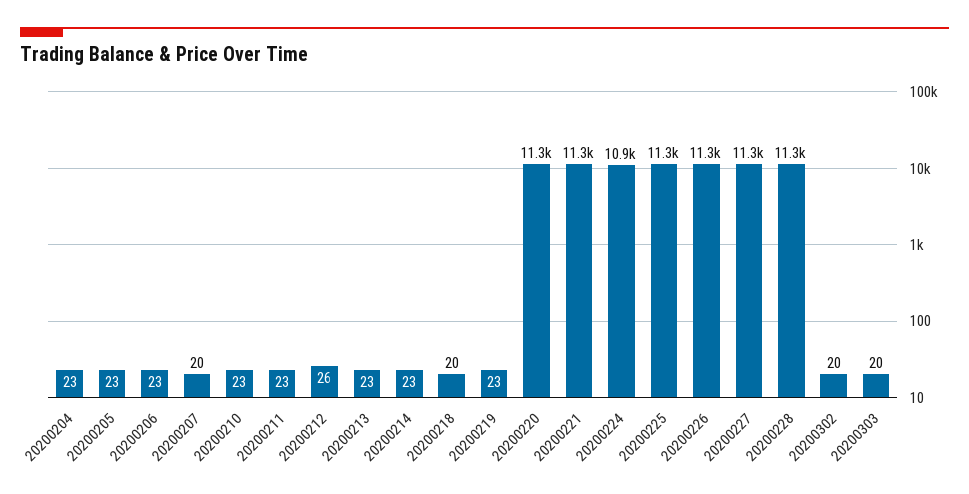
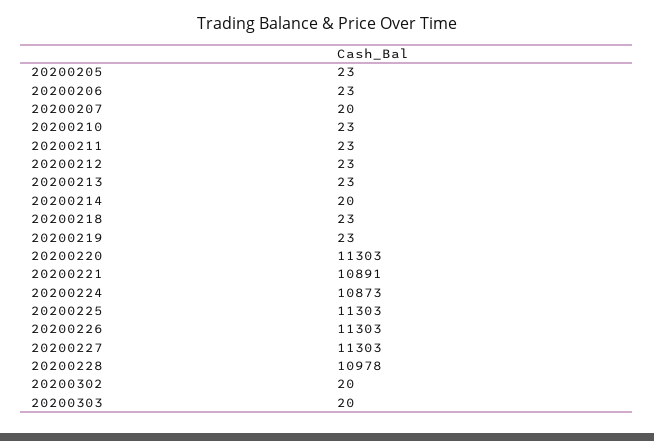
  {
-   "20200204": 23,
    "20200205": 23,
    "20200206": 23,
    "20200207": 20,
    "20200210": 23,
    "20200211": 23,
-   "20200212": 26,
+   "20200212": 23,
    "20200213": 23,
-   "20200214": 23,
+   "20200214": 20,
-   "20200218": 20,
+   "20200218": 23,
    "20200219": 23,
    "20200220": 11303,
-   "20200221": 11300,
+   "20200221": 10891,
    "20200224": 10873,
    "20200225": 11303,
    "20200226": 11303,
    "20200227": 11303,
-   "20200228": 11300,
+   "20200228": 10978,
    "20200302": 20,
    "20200303": 20
  }

